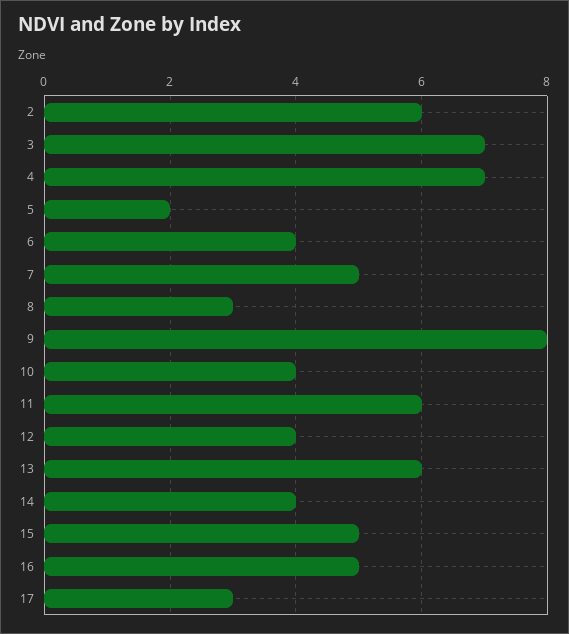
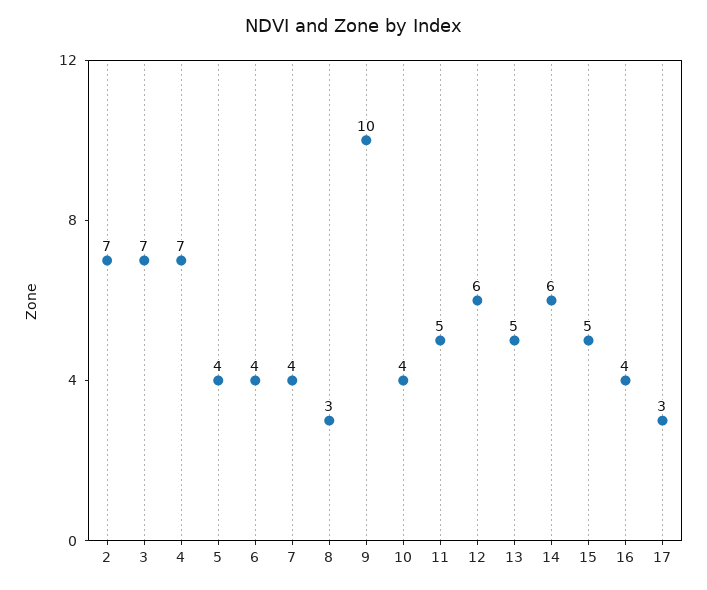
  {
-   "2": 6,
+   "2": 7,
    "3": 7,
    "4": 7,
-   "5": 2,
+   "5": 4,
    "6": 4,
-   "7": 5,
+   "7": 4,
    "8": 3,
-   "9": 8,
+   "9": 10,
    "10": 4,
-   "11": 6,
+   "11": 5,
-   "12": 4,
+   "12": 6,
-   "13": 6,
+   "13": 5,
-   "14": 4,
+   "14": 6,
    "15": 5,
-   "16": 5,
+   "16": 4,
    "17": 3
  }

